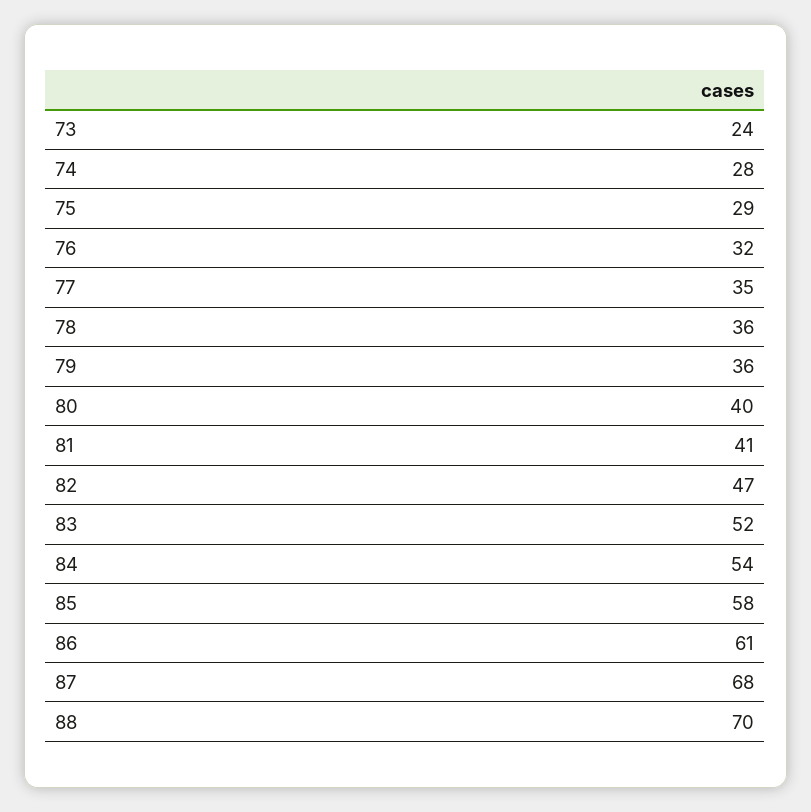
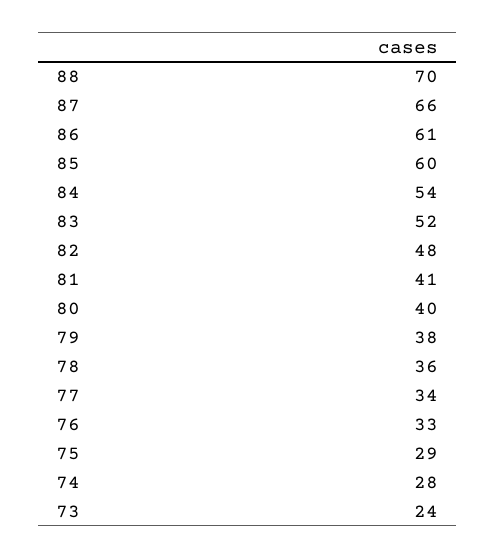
  {
    "73": 24,
    "74": 28,
    "75": 29,
-   "76": 32,
+   "76": 33,
-   "77": 35,
+   "77": 34,
    "78": 36,
-   "79": 36,
+   "79": 38,
    "80": 40,
    "81": 41,
-   "82": 47,
+   "82": 48,
    "83": 52,
    "84": 54,
-   "85": 58,
+   "85": 60,
    "86": 61,
-   "87": 68,
+   "87": 66,
    "88": 70
  }

